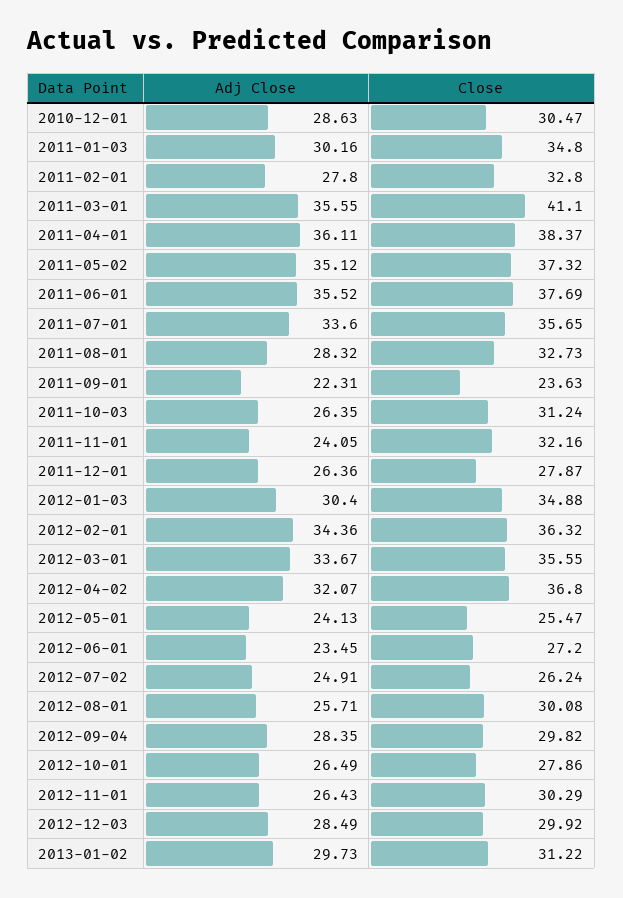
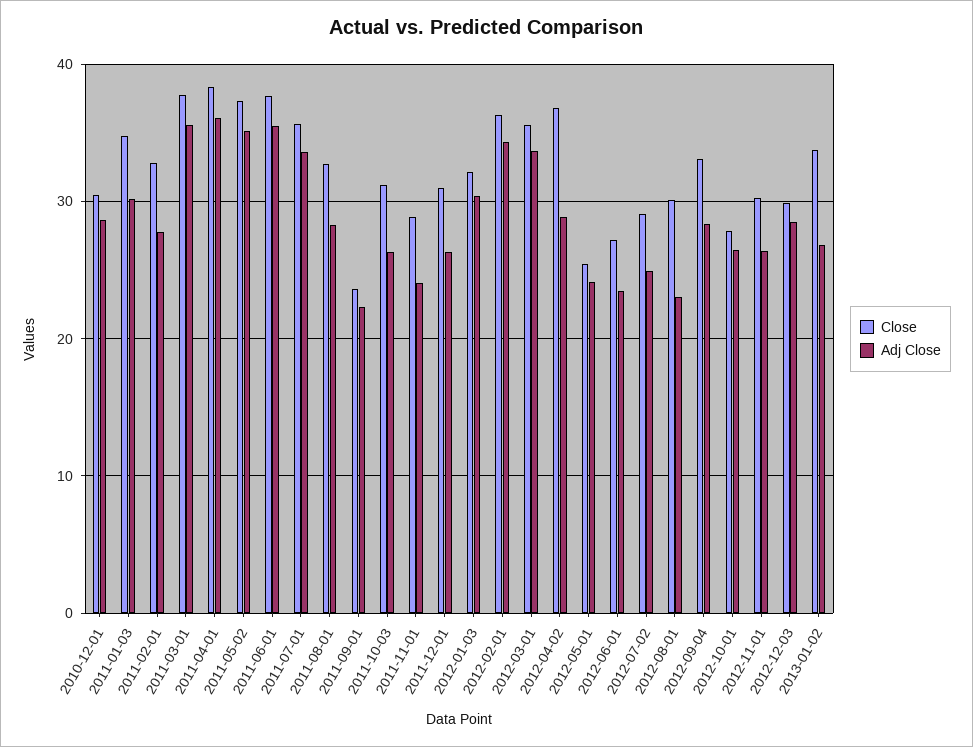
  {
    "Adj Close": {
      "2010-12-01": 28.63,
      "2011-01-03": 30.16,
      "2011-02-01": 27.8,
      "2011-03-01": 35.55,
      "2011-04-01": 36.11,
      "2011-05-02": 35.12,
      "2011-06-01": 35.52,
      "2011-07-01": 33.6,
      "2011-08-01": 28.32,
      "2011-09-01": 22.31,
      "2011-10-03": 26.35,
      "2011-11-01": 24.05,
      "2011-12-01": 26.36,
      "2012-01-03": 30.4,
      "2012-02-01": 34.36,
      "2012-03-01": 33.67,
-     "2012-04-02": 32.07,
+     "2012-04-02": 29,
      "2012-05-01": 24.13,
      "2012-06-01": 23.45,
      "2012-07-02": 24.91,
-     "2012-08-01": 25.71,
+     "2012-08-01": 23,
      "2012-09-04": 28.35,
      "2012-10-01": 26.49,
      "2012-11-01": 26.43,
      "2012-12-03": 28.49,
-     "2013-01-02": 29.73
+     "2013-01-02": 27
    },
    "Close": {
      "2010-12-01": 30.47,
      "2011-01-03": 34.8,
      "2011-02-01": 32.8,
-     "2011-03-01": 41.1,
+     "2011-03-01": 38,
      "2011-04-01": 38.37,
      "2011-05-02": 37.32,
      "2011-06-01": 37.69,
      "2011-07-01": 35.65,
      "2011-08-01": 32.73,
      "2011-09-01": 23.63,
      "2011-10-03": 31.24,
-     "2011-11-01": 32.16,
+     "2011-11-01": 29,
-     "2011-12-01": 27.87,
+     "2011-12-01": 31,
-     "2012-01-03": 34.88,
+     "2012-01-03": 32,
      "2012-02-01": 36.32,
      "2012-03-01": 35.55,
      "2012-04-02": 36.8,
      "2012-05-01": 25.47,
      "2012-06-01": 27.2,
-     "2012-07-02": 26.24,
+     "2012-07-02": 29,
      "2012-08-01": 30.08,
-     "2012-09-04": 29.82,
+     "2012-09-04": 33,
      "2012-10-01": 27.86,
      "2012-11-01": 30.29,
      "2012-12-03": 29.92,
-     "2013-01-02": 31.22
+     "2013-01-02": 34
    }
  }

